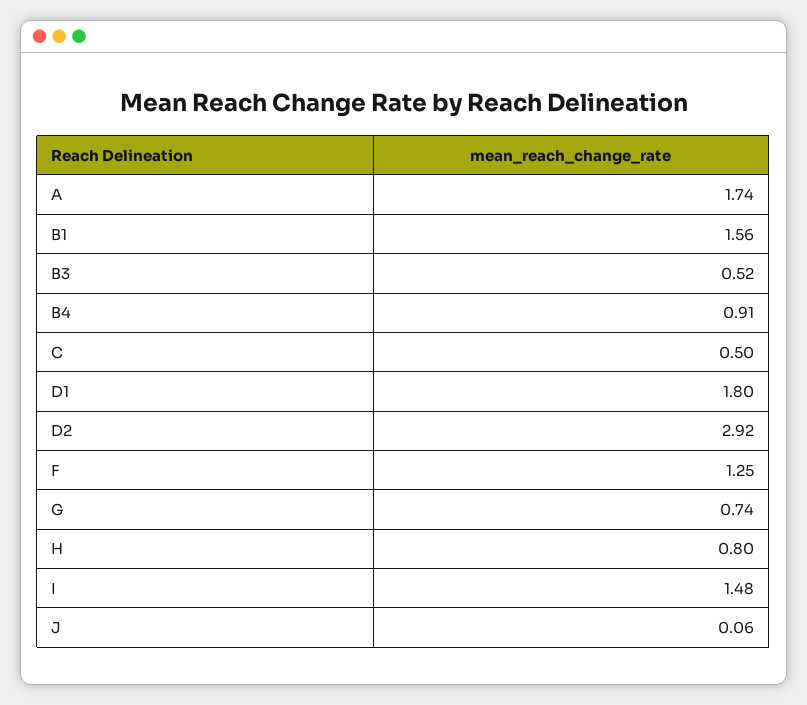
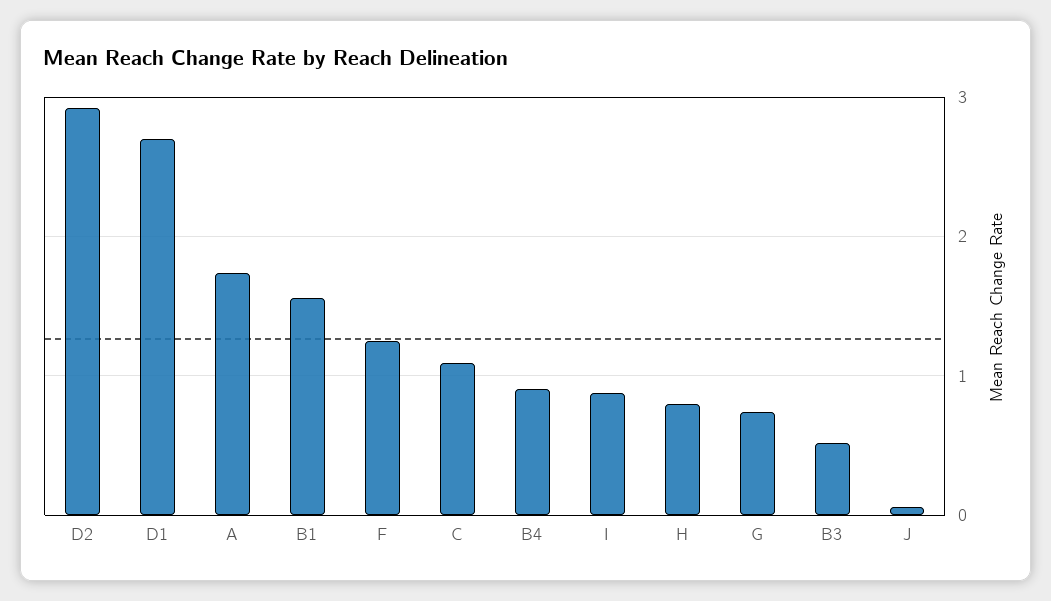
  {
    "A": 1.74,
    "B1": 1.56,
    "B3": 0.52,
    "B4": 0.91,
-   "C": 0.5,
+   "C": 1.1,
-   "D1": 1.8,
+   "D1": 2.7,
    "D2": 2.92,
    "F": 1.25,
    "G": 0.74,
    "H": 0.8,
-   "I": 1.48,
+   "I": 0.9,
    "J": 0.06
  }

